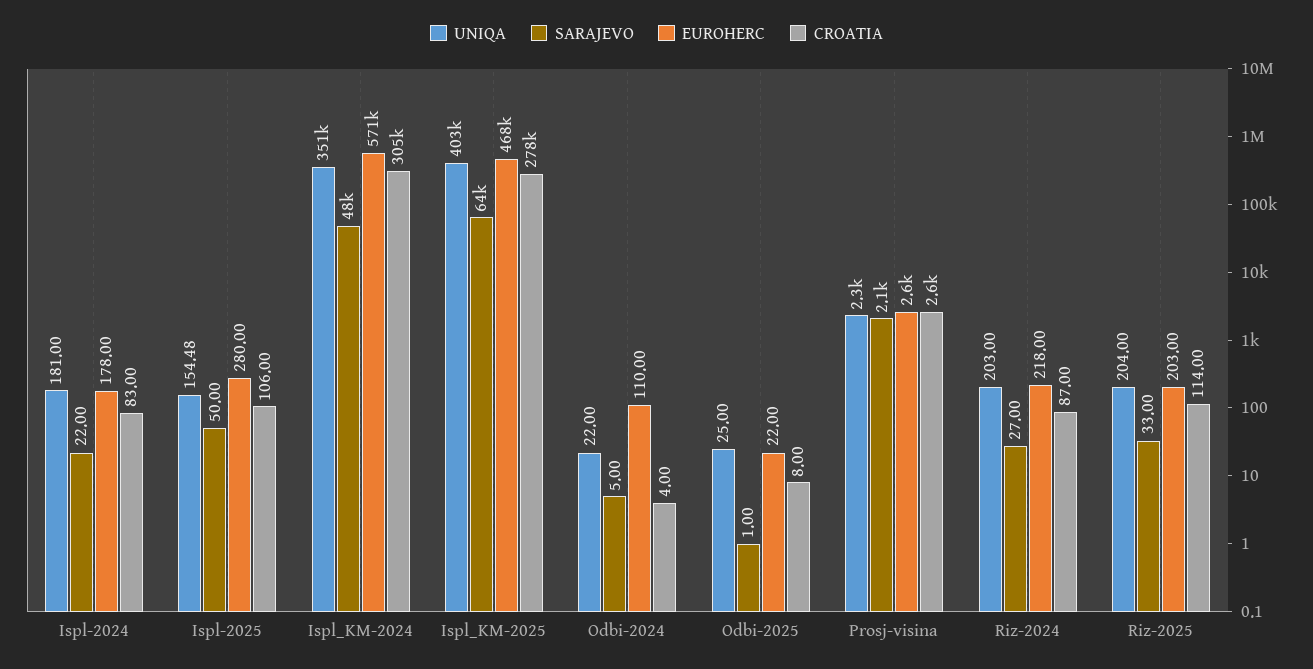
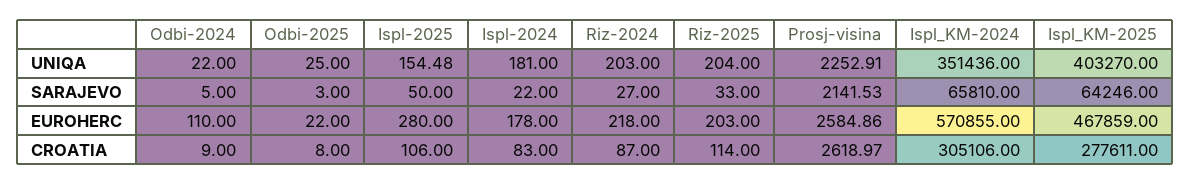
  {
    "UNIQA": {
      "Ispl-2024": 181,
      "Ispl-2025": 154.48,
      "Ispl_KM-2024": 351436,
      "Ispl_KM-2025": 403270,
      "Odbi-2024": 22,
      "Odbi-2025": 25,
      "Prosj-visina": 2252.91,
      "Riz-2024": 203,
      "Riz-2025": 204
    },
    "SARAJEVO": {
      "Ispl-2024": 22,
      "Ispl-2025": 50,
-     "Ispl_KM-2024": 48000,
+     "Ispl_KM-2024": 65810,
      "Ispl_KM-2025": 64246,
      "Odbi-2024": 5,
-     "Odbi-2025": 1,
+     "Odbi-2025": 3,
      "Prosj-visina": 2141.53,
      "Riz-2024": 27,
      "Riz-2025": 33
    },
    "EUROHERC": {
      "Ispl-2024": 178,
      "Ispl-2025": 280,
      "Ispl_KM-2024": 570855,
      "Ispl_KM-2025": 467859,
      "Odbi-2024": 110,
      "Odbi-2025": 22,
      "Prosj-visina": 2584.86,
      "Riz-2024": 218,
      "Riz-2025": 203
    },
    "CROATIA": {
      "Ispl-2024": 83,
      "Ispl-2025": 106,
      "Ispl_KM-2024": 305106,
      "Ispl_KM-2025": 277611,
-     "Odbi-2024": 4,
+     "Odbi-2024": 9,
      "Odbi-2025": 8,
      "Prosj-visina": 2618.97,
      "Riz-2024": 87,
      "Riz-2025": 114
    }
  }

